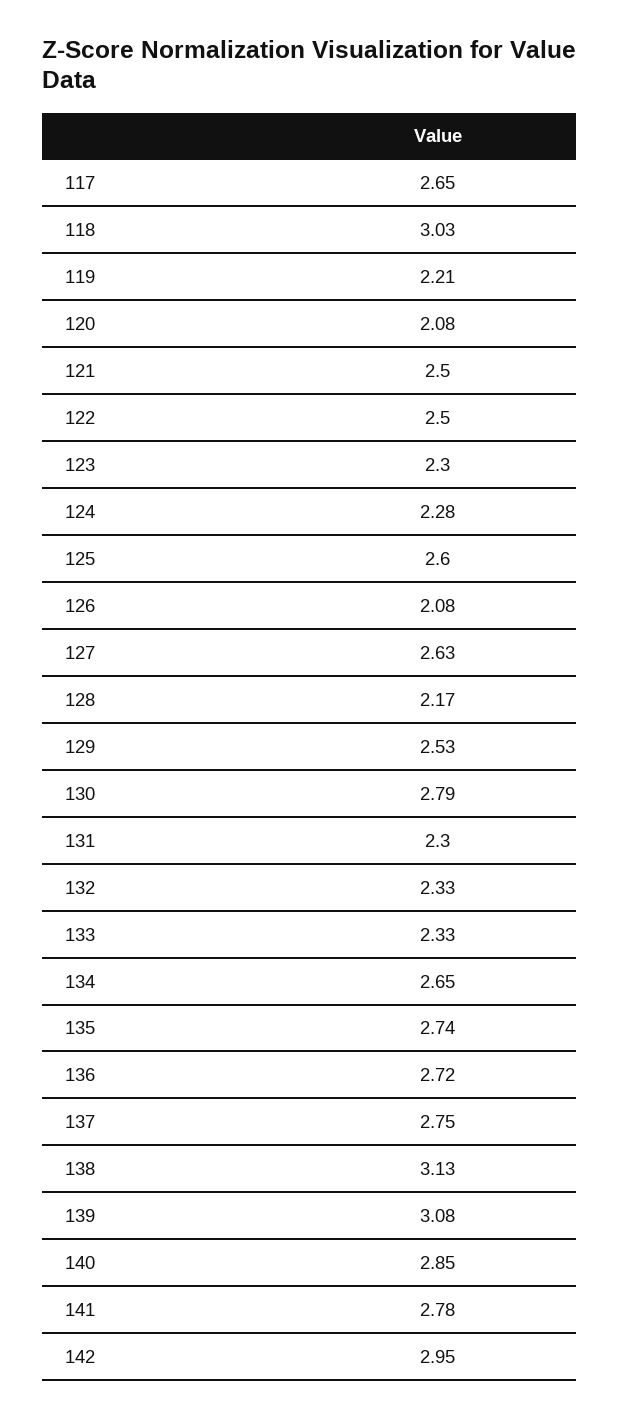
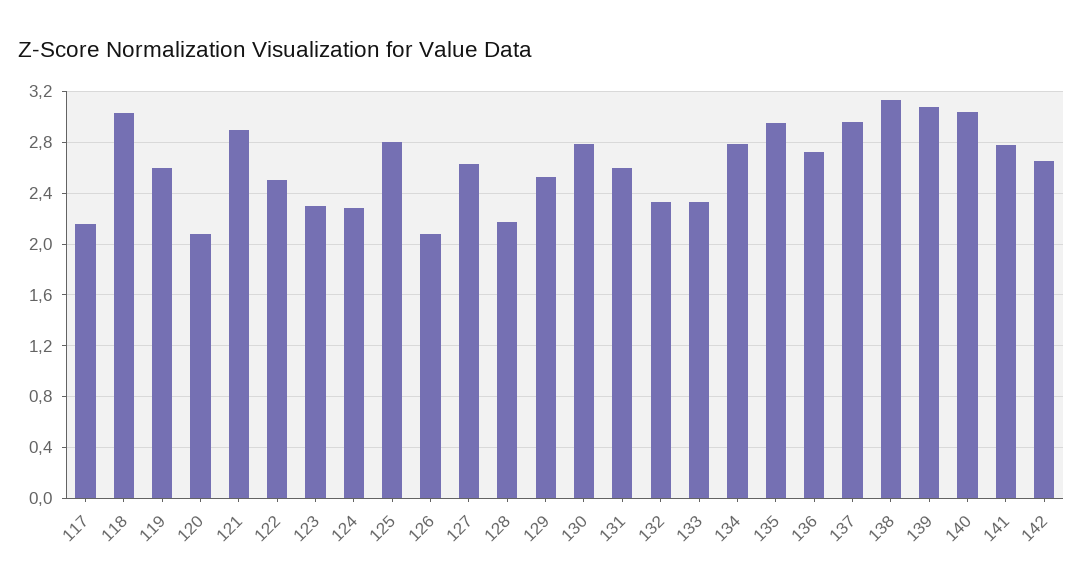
  {
-   "117": 2.65,
+   "117": 2.15,
    "118": 3.03,
-   "119": 2.21,
+   "119": 2.6,
    "120": 2.08,
-   "121": 2.5,
+   "121": 2.9,
    "122": 2.5,
    "123": 2.3,
    "124": 2.28,
-   "125": 2.6,
+   "125": 2.8,
    "126": 2.08,
    "127": 2.63,
    "128": 2.17,
    "129": 2.53,
    "130": 2.79,
-   "131": 2.3,
+   "131": 2.6,
    "132": 2.33,
    "133": 2.33,
-   "134": 2.65,
+   "134": 2.8,
-   "135": 2.74,
+   "135": 2.95,
    "136": 2.72,
-   "137": 2.75,
+   "137": 2.95,
    "138": 3.13,
    "139": 3.08,
-   "140": 2.85,
+   "140": 3.05,
    "141": 2.78,
-   "142": 2.95
+   "142": 2.65
  }

